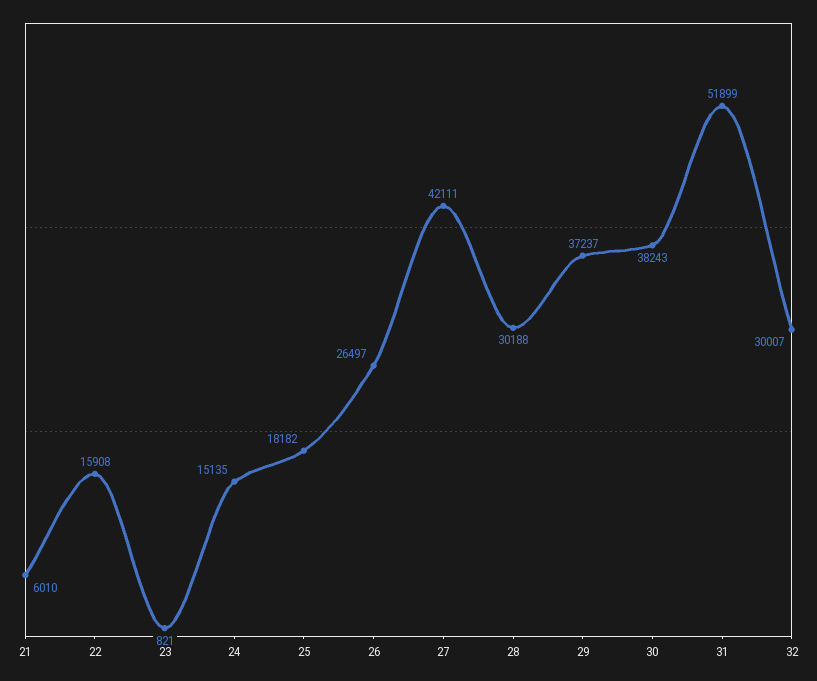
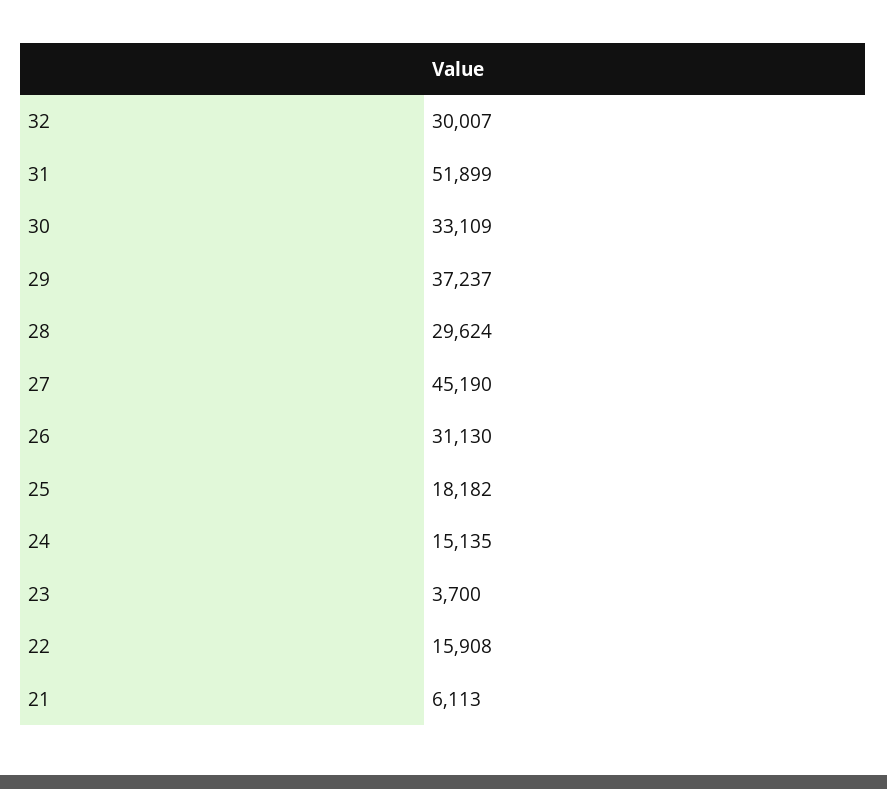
  {
-   "21": 6010,
+   "21": 6113,
    "22": 15908,
-   "23": 821,
+   "23": 3700,
    "24": 15135,
    "25": 18182,
-   "26": 26497,
+   "26": 31130,
-   "27": 42111,
+   "27": 45190,
-   "28": 30188,
+   "28": 29624,
    "29": 37237,
-   "30": 38243,
+   "30": 33109,
    "31": 51899,
    "32": 30007
  }

